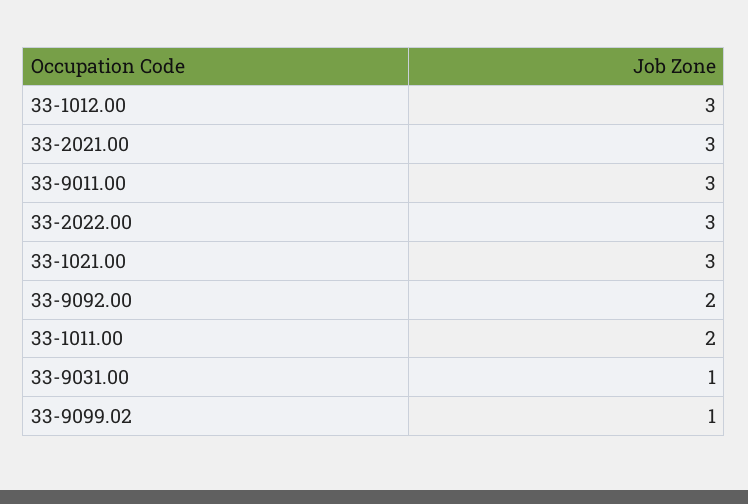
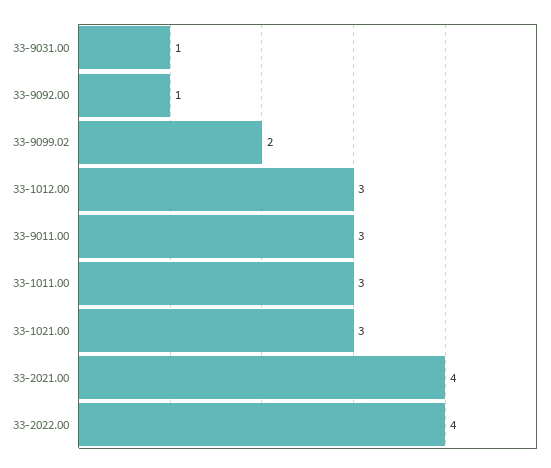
  {
    "33-1012.00": 3,
-   "33-2021.00": 3,
+   "33-2021.00": 4,
    "33-9011.00": 3,
-   "33-2022.00": 3,
+   "33-2022.00": 4,
    "33-1021.00": 3,
-   "33-9092.00": 2,
+   "33-9092.00": 1,
-   "33-1011.00": 2,
+   "33-1011.00": 3,
    "33-9031.00": 1,
-   "33-9099.02": 1
+   "33-9099.02": 2
  }

